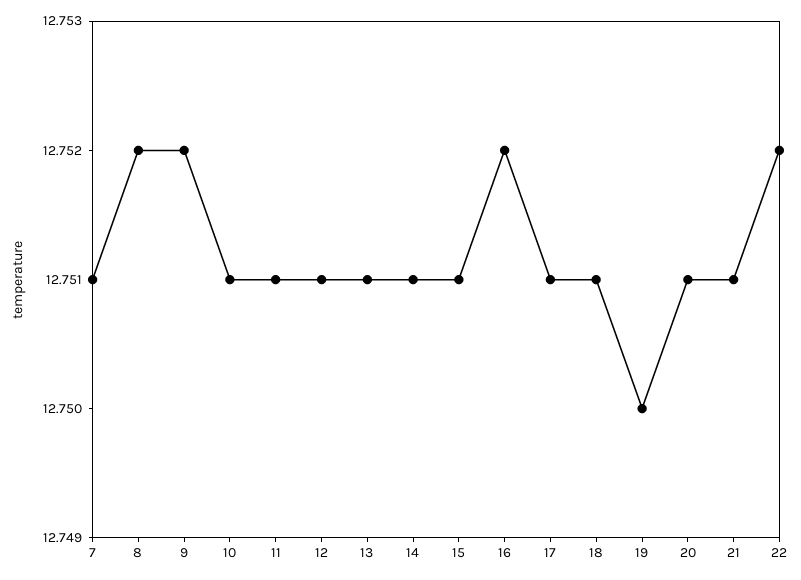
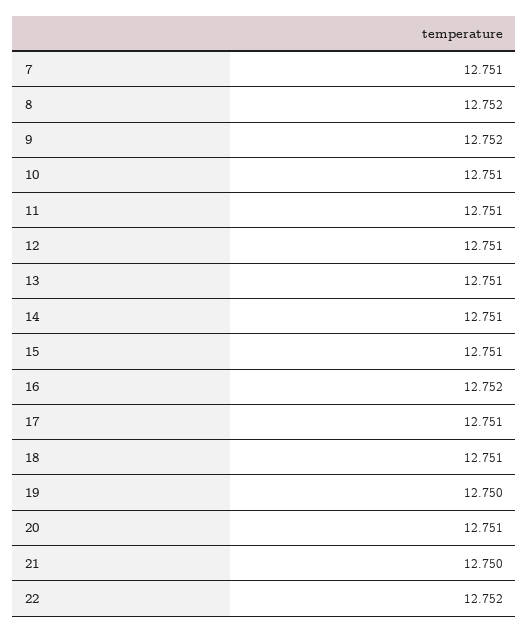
  {
    "7": 12.751,
    "8": 12.752,
    "9": 12.752,
    "10": 12.751,
    "11": 12.751,
    "12": 12.751,
    "13": 12.751,
    "14": 12.751,
    "15": 12.751,
    "16": 12.752,
    "17": 12.751,
    "18": 12.751,
    "19": 12.75,
    "20": 12.751,
-   "21": 12.751,
+   "21": 12.75,
    "22": 12.752
  }

